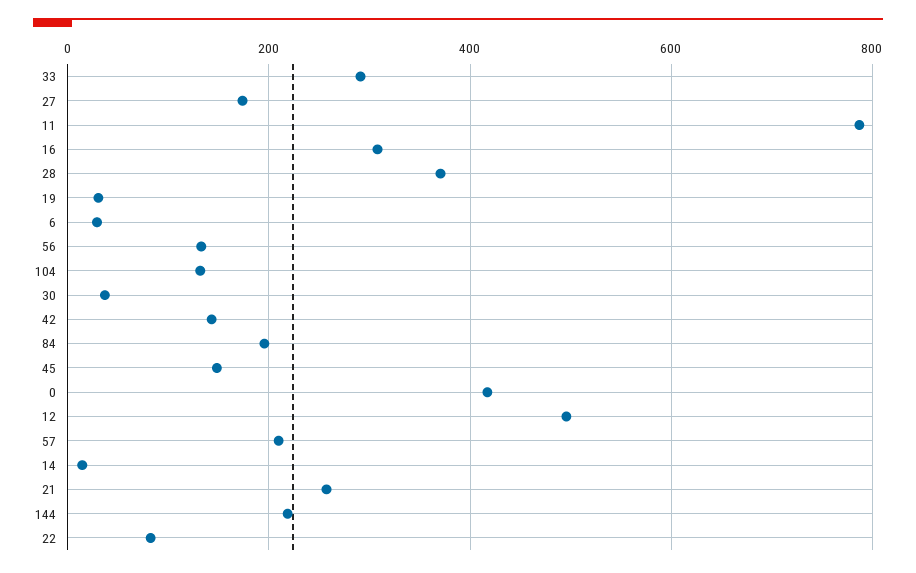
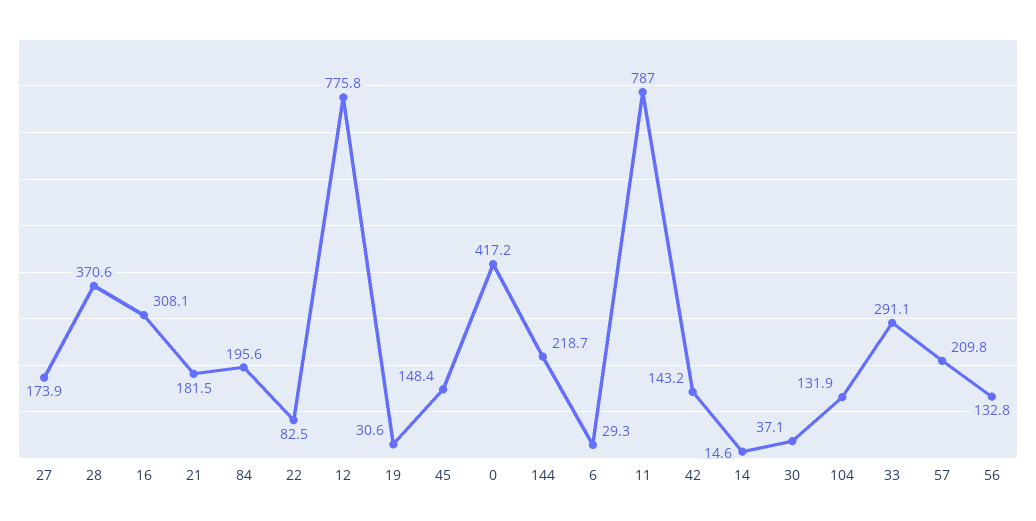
  {
    "33": 291.1,
    "27": 173.9,
    "11": 787,
    "16": 308.1,
    "28": 370.6,
    "19": 30.6,
    "6": 29.3,
    "56": 132.8,
    "104": 131.9,
    "30": 37.1,
    "42": 143.2,
    "84": 195.6,
    "45": 148.4,
    "0": 417.2,
-   "12": 500,
+   "12": 775.8,
    "57": 209.8,
    "14": 14.6,
-   "21": 260,
+   "21": 181.5,
    "144": 218.7,
    "22": 82.5
  }

